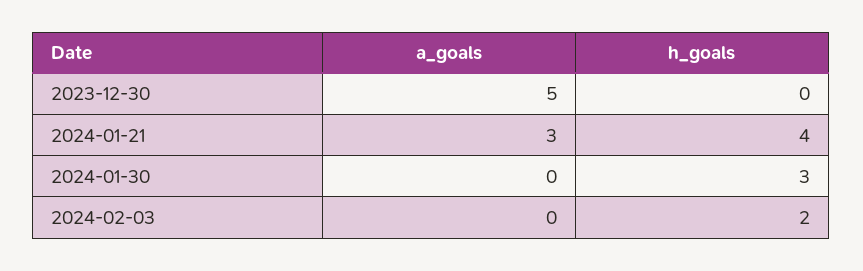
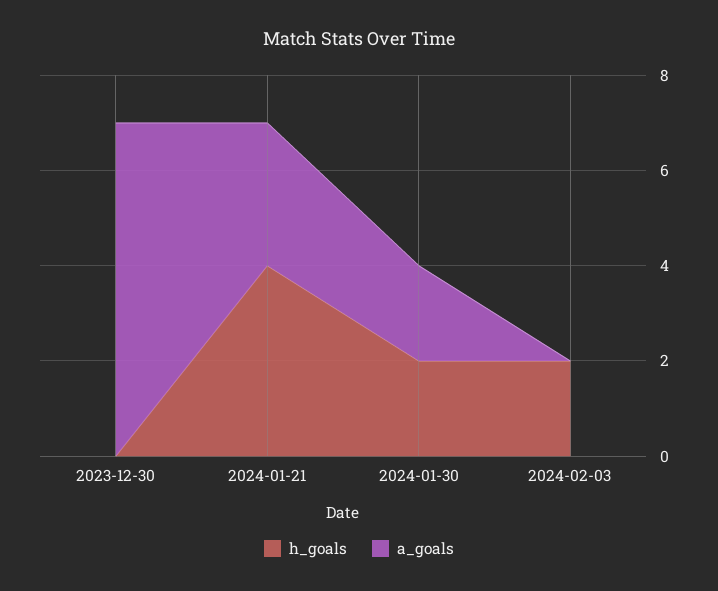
  {
    "a_goals": {
-     "2023-12-30": 5,
+     "2023-12-30": 7,
      "2024-01-21": 3,
-     "2024-01-30": 0,
+     "2024-01-30": 2,
      "2024-02-03": 0
    },
    "h_goals": {
      "2023-12-30": 0,
      "2024-01-21": 4,
-     "2024-01-30": 3,
+     "2024-01-30": 2,
      "2024-02-03": 2
    }
  }

